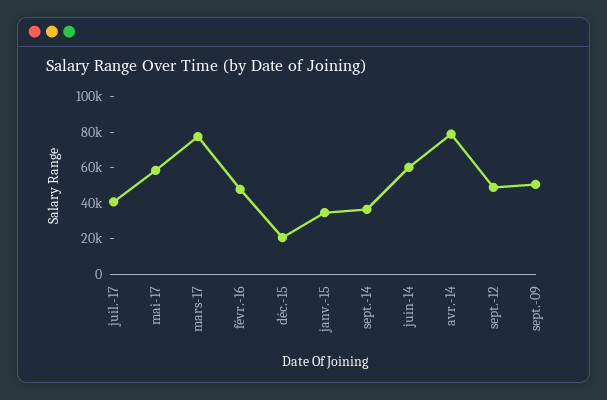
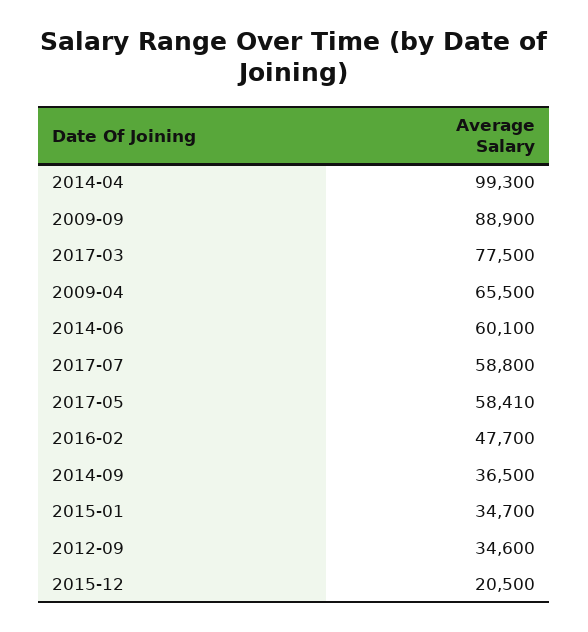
  {
-   "juil.-17": 40000,
+   "juil.-17": 58800,
    "mai-17": 58410,
    "mars-17": 77500,
    "févr.-16": 47700,
    "déc.-15": 20500,
    "janv.-15": 34700,
    "sept.-14": 36500,
    "juin-14": 60100,
-   "avr.-14": 80000,
+   "avr.-14": 99300,
-   "sept.-12": 50000,
+   "sept.-12": 34600,
-   "sept.-09": 50000
+   "sept.-09": 88900,
+   "2009-04": 65500
  }

